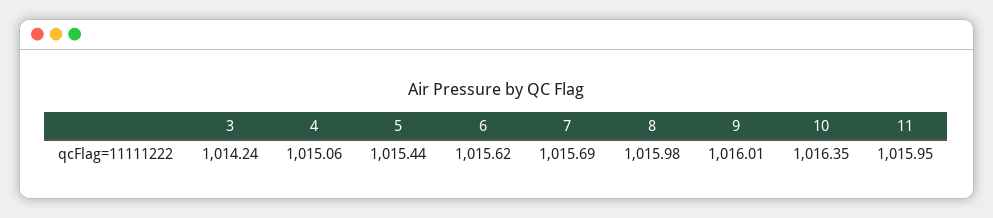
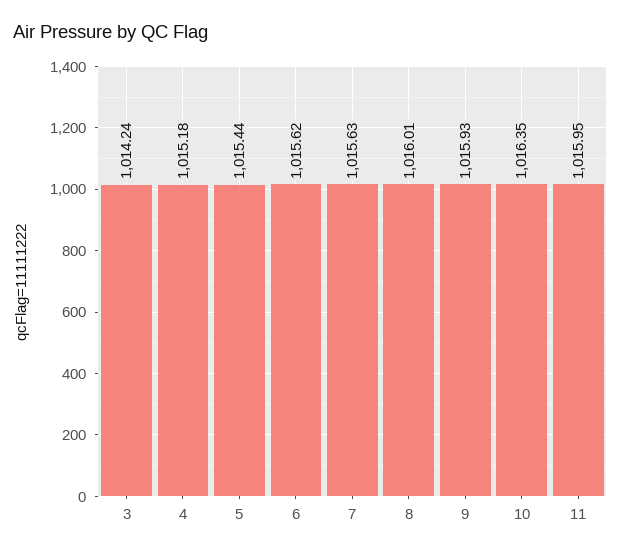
  {
    "3": 1014.24,
-   "4": 1015.06,
+   "4": 1015.18,
    "5": 1015.44,
    "6": 1015.62,
-   "7": 1015.69,
+   "7": 1015.63,
-   "8": 1015.98,
+   "8": 1016.01,
-   "9": 1016.01,
+   "9": 1015.93,
    "10": 1016.35,
    "11": 1015.95
  }

